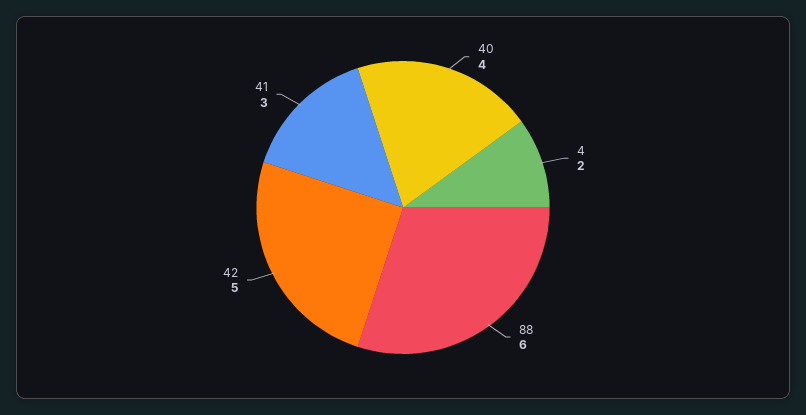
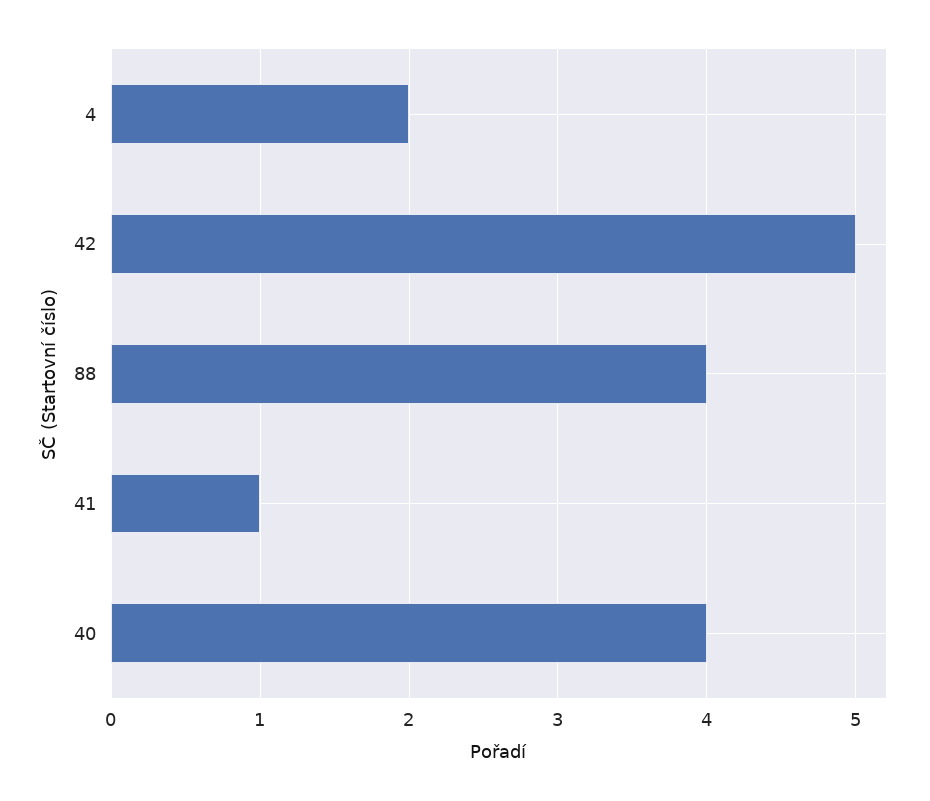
  {
    "40": 4,
    "4": 2,
-   "88": 6,
+   "88": 4,
    "42": 5,
-   "41": 3
+   "41": 1
  }

